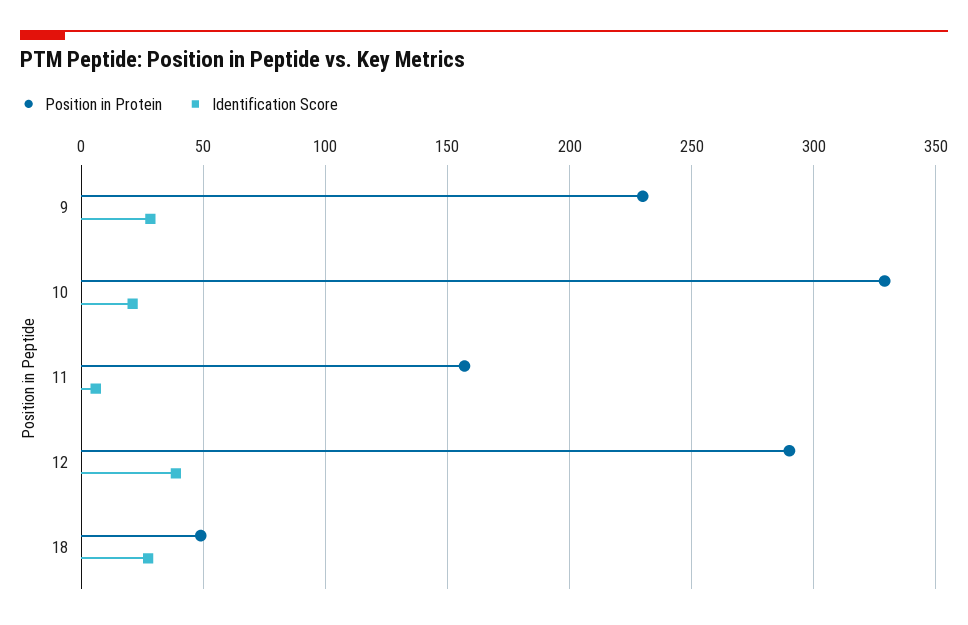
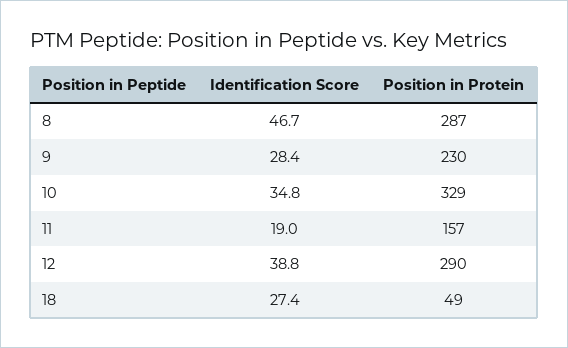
  {
    "Position in Protein": {
      "9": 230,
      "10": 329,
      "11": 157,
      "12": 290,
-     "18": 49
+     "18": 49,
+     "8": 287
    },
    "Identification Score": {
      "9": 28.4,
-     "10": 20,
+     "10": 34.8,
-     "11": 5,
+     "11": 19,
      "12": 38.8,
-     "18": 27.4
+     "18": 27.4,
+     "8": 46.7
    }
  }

